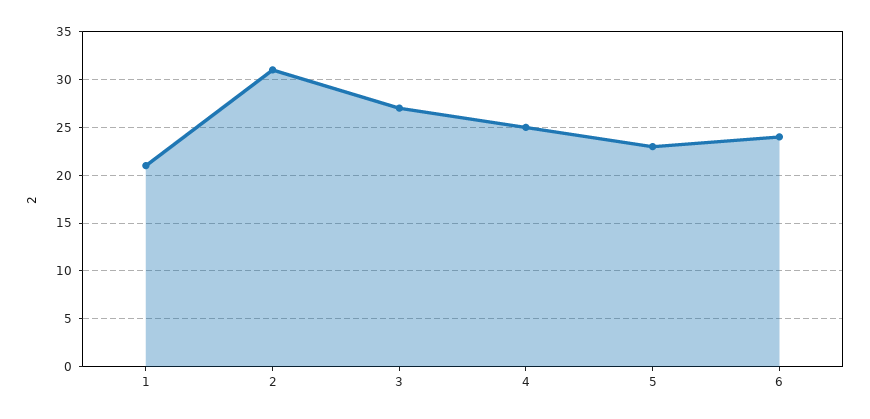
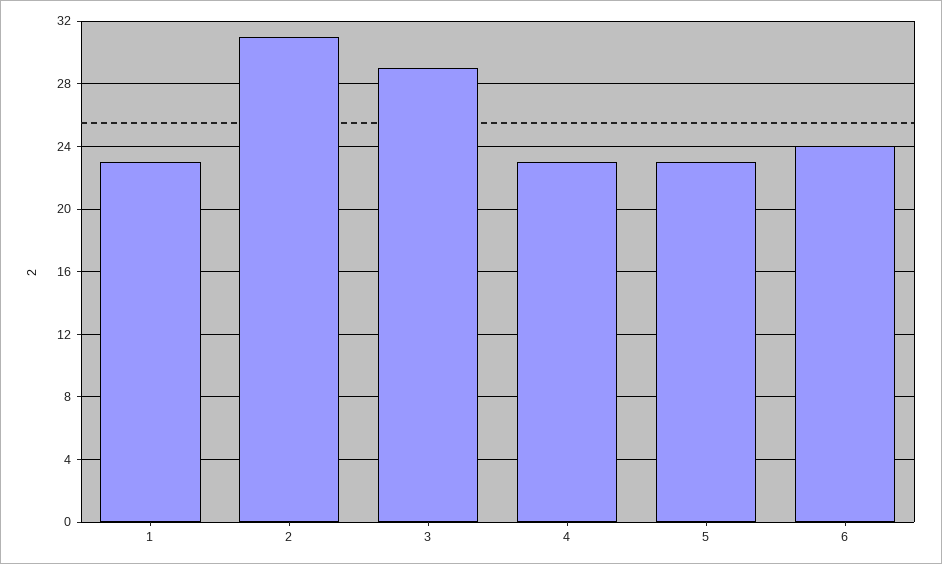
  {
-   "1": 21,
+   "1": 23,
    "2": 31,
-   "3": 27,
+   "3": 29,
-   "4": 25,
+   "4": 23,
    "5": 23,
    "6": 24
  }

